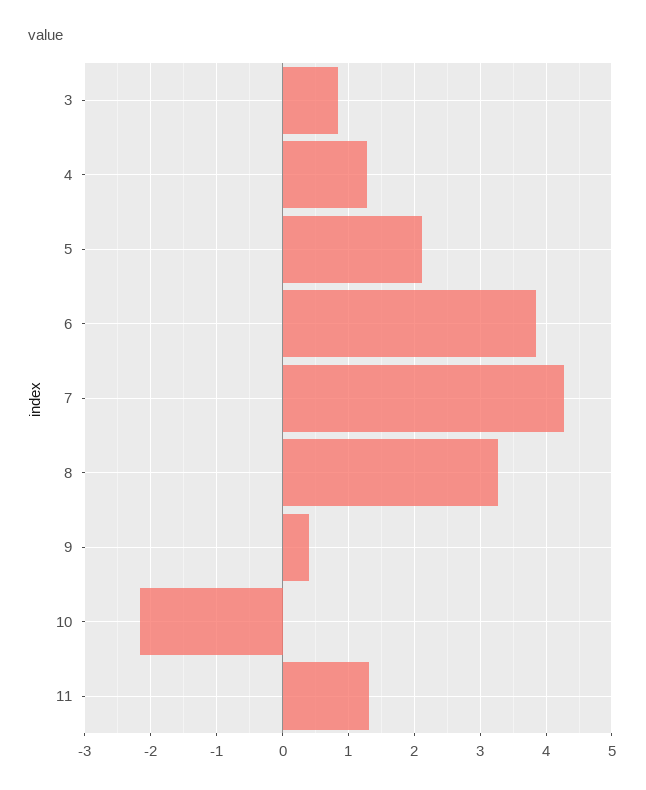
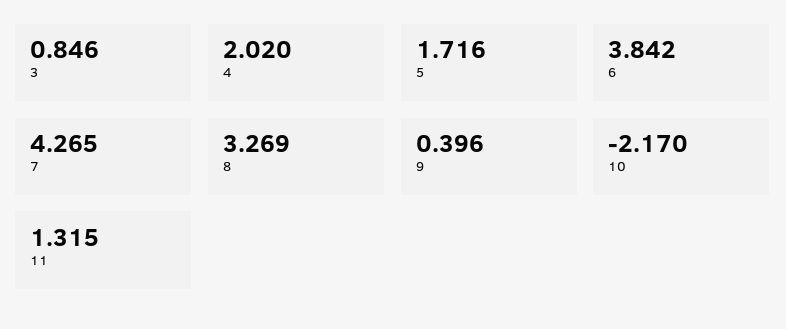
  {
    "3": 0.846,
-   "4": 1.3,
+   "4": 2.02,
-   "5": 2.1,
+   "5": 1.716,
    "6": 3.842,
    "7": 4.265,
    "8": 3.269,
    "9": 0.396,
    "10": -2.17,
    "11": 1.315
  }

